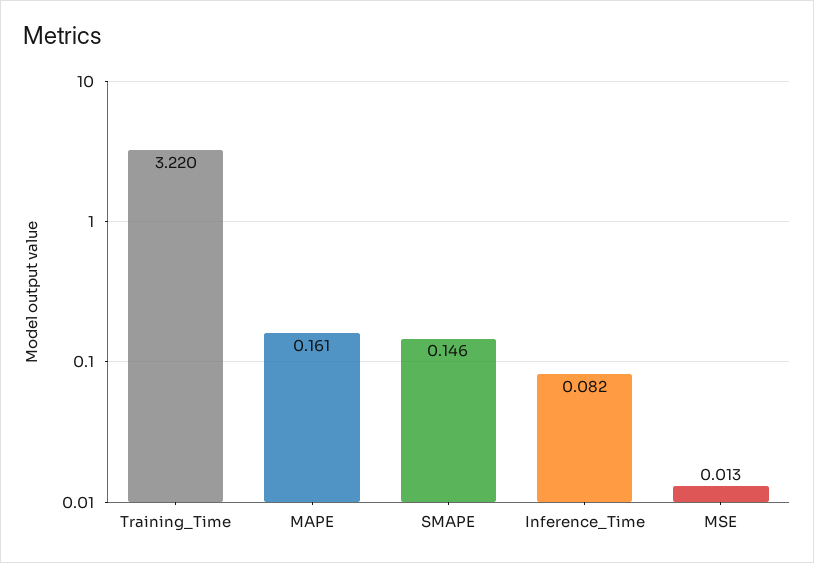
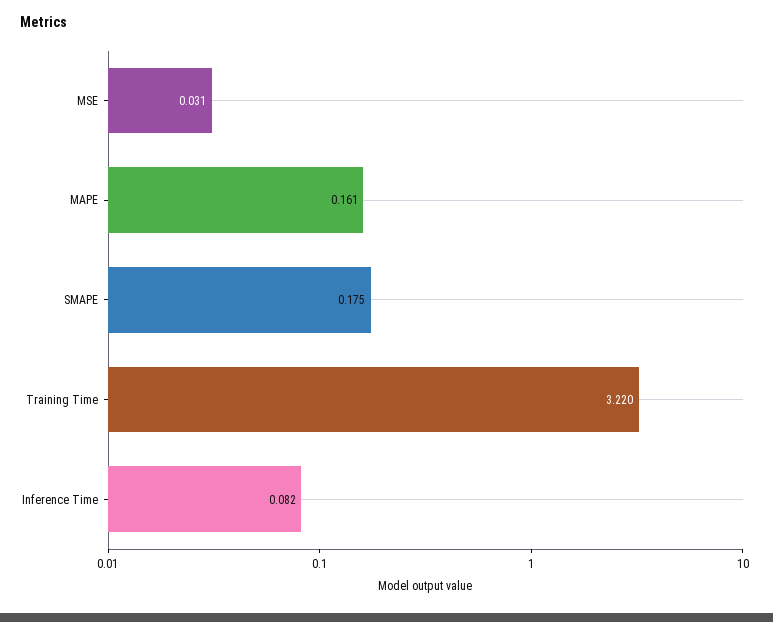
  {
    "Training_Time": 3.22,
    "MAPE": 0.161,
-   "SMAPE": 0.146,
+   "SMAPE": 0.175,
    "Inference_Time": 0.082,
-   "MSE": 0.013
+   "MSE": 0.031
  }

